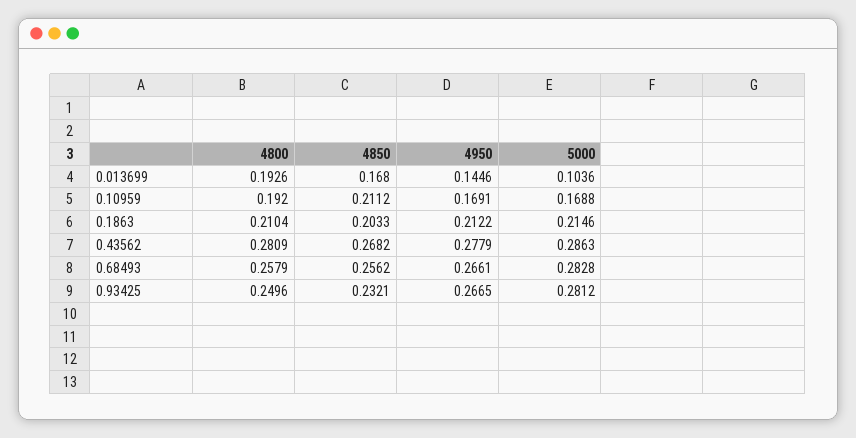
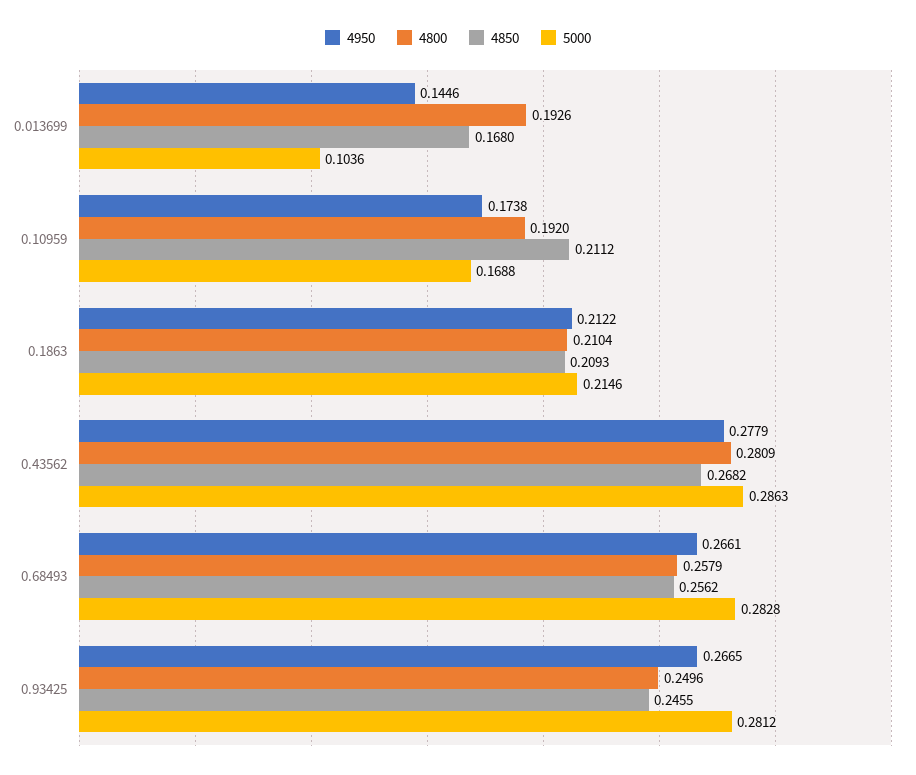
  {
    "4800": {
      "0.013699": 0.1926,
      "0.10959": 0.192,
      "0.1863": 0.2104,
      "0.43562": 0.2809,
      "0.68493": 0.2579,
      "0.93425": 0.2496
    },
    "4850": {
      "0.013699": 0.168,
      "0.10959": 0.2112,
-     "0.1863": 0.2033,
+     "0.1863": 0.2093,
      "0.43562": 0.2682,
      "0.68493": 0.2562,
-     "0.93425": 0.2321
+     "0.93425": 0.2455
    },
    "4950": {
      "0.013699": 0.1446,
-     "0.10959": 0.1691,
+     "0.10959": 0.1738,
      "0.1863": 0.2122,
      "0.43562": 0.2779,
      "0.68493": 0.2661,
      "0.93425": 0.2665
    },
    "5000": {
      "0.013699": 0.1036,
      "0.10959": 0.1688,
      "0.1863": 0.2146,
      "0.43562": 0.2863,
      "0.68493": 0.2828,
      "0.93425": 0.2812
    }
  }

